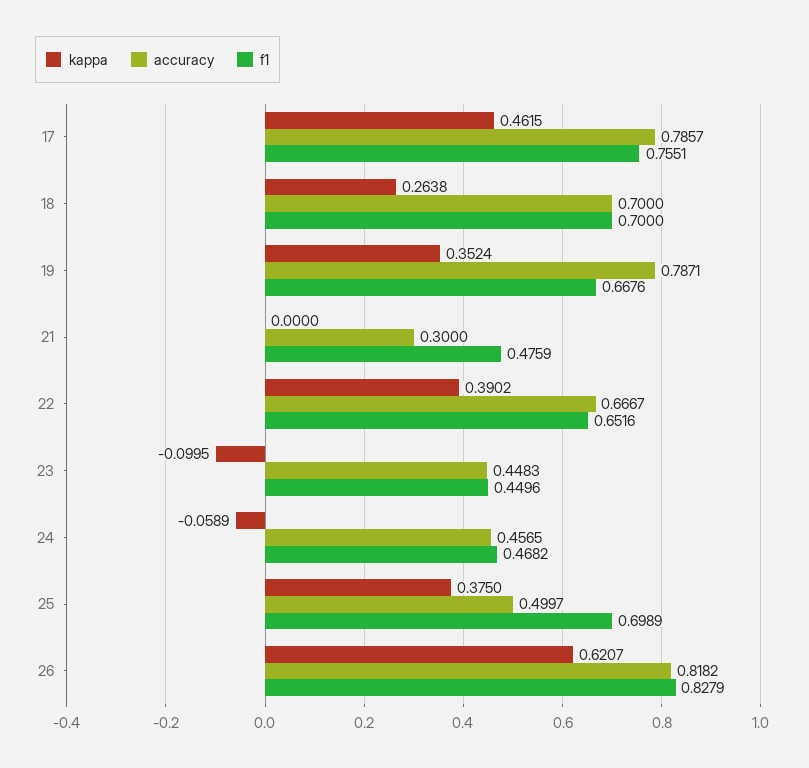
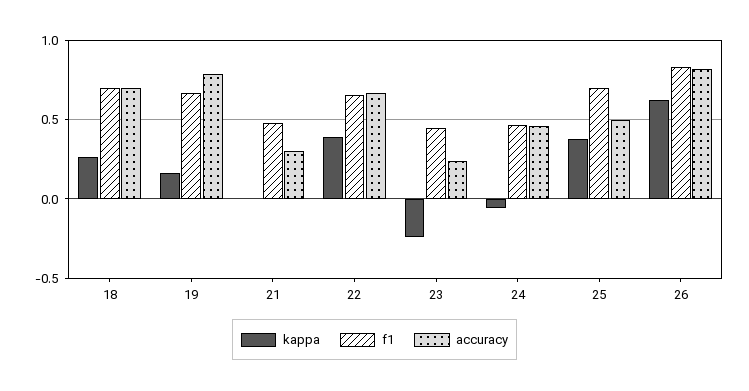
  {
    "kappa": {
-     "17": 0.4615,
      "18": 0.2638,
-     "19": 0.3524,
+     "19": 0.15,
      "21": 0,
      "22": 0.3902,
-     "23": -0.0995,
+     "23": -0.25,
      "24": -0.0589,
      "25": 0.375,
      "26": 0.6207
    },
    "accuracy": {
-     "17": 0.7857,
      "18": 0.7,
      "19": 0.7871,
      "21": 0.3,
      "22": 0.6667,
-     "23": 0.4483,
+     "23": 0.25,
      "24": 0.4565,
      "25": 0.4997,
      "26": 0.8182
    },
    "f1": {
-     "17": 0.7551,
      "18": 0.7,
      "19": 0.6676,
      "21": 0.4759,
      "22": 0.6516,
      "23": 0.4496,
      "24": 0.4682,
      "25": 0.6989,
      "26": 0.8279
    }
  }

